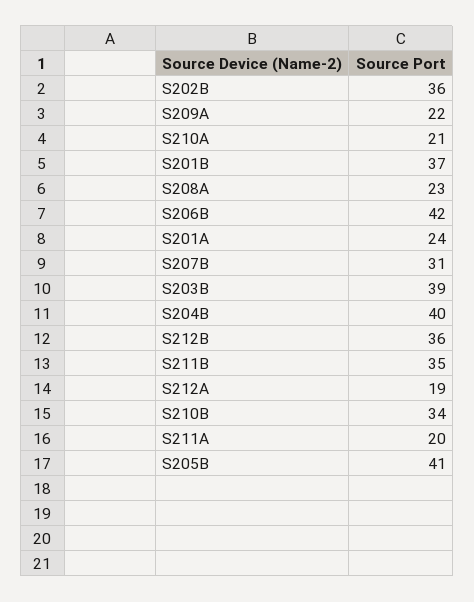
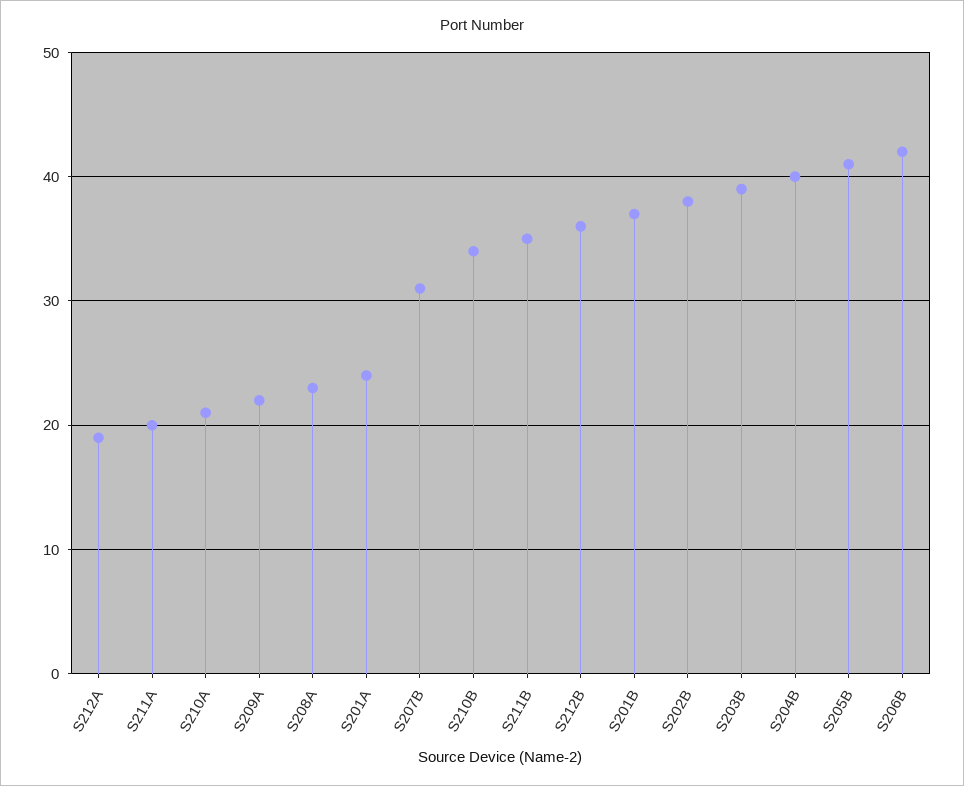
  {
-   "S202B": 36,
+   "S202B": 38,
    "S209A": 22,
    "S210A": 21,
    "S201B": 37,
    "S208A": 23,
    "S206B": 42,
    "S201A": 24,
    "S207B": 31,
    "S203B": 39,
    "S204B": 40,
    "S212B": 36,
    "S211B": 35,
    "S212A": 19,
    "S210B": 34,
    "S211A": 20,
    "S205B": 41
  }

